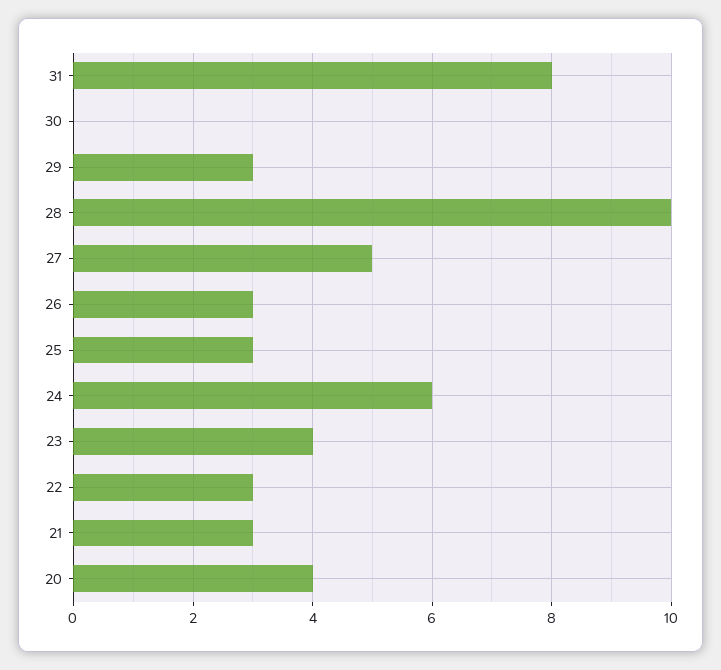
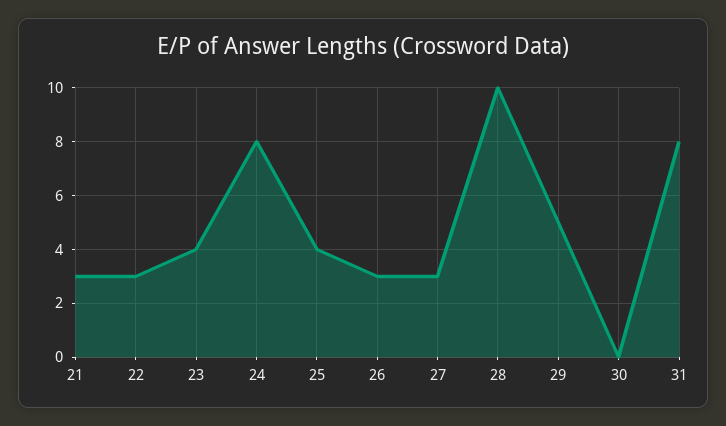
  {
    "31": 8,
    "30": 0,
-   "29": 3,
+   "29": 5,
    "28": 10,
-   "27": 5,
+   "27": 3,
    "26": 3,
-   "25": 3,
+   "25": 4,
-   "24": 6,
+   "24": 8,
    "23": 4,
    "22": 3,
-   "21": 3,
+   "21": 3
-   "20": 4
  }

